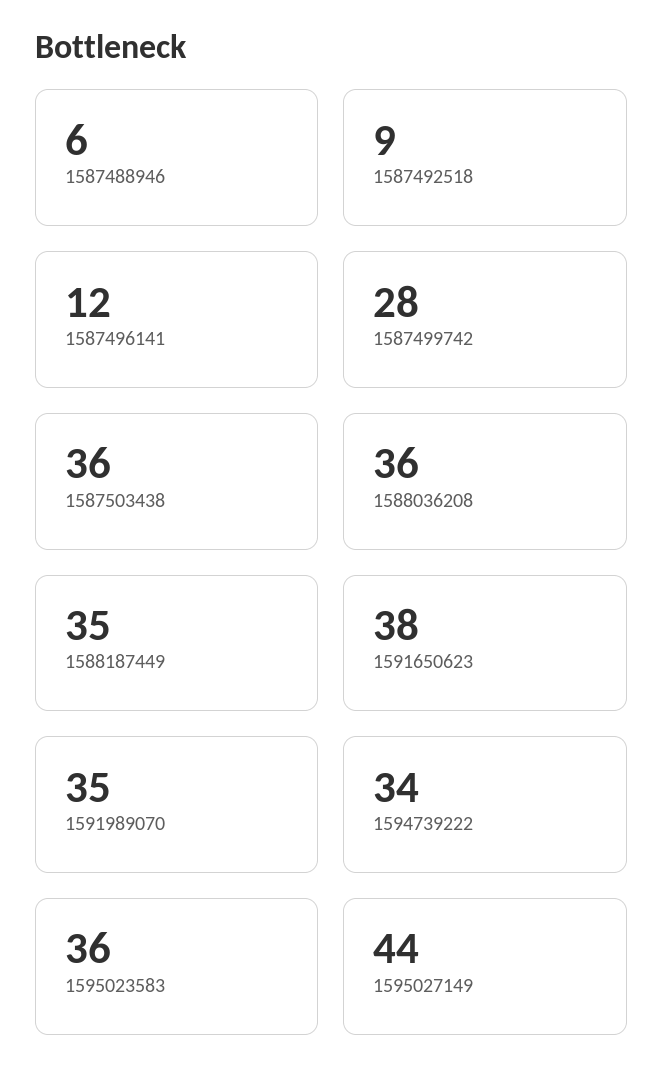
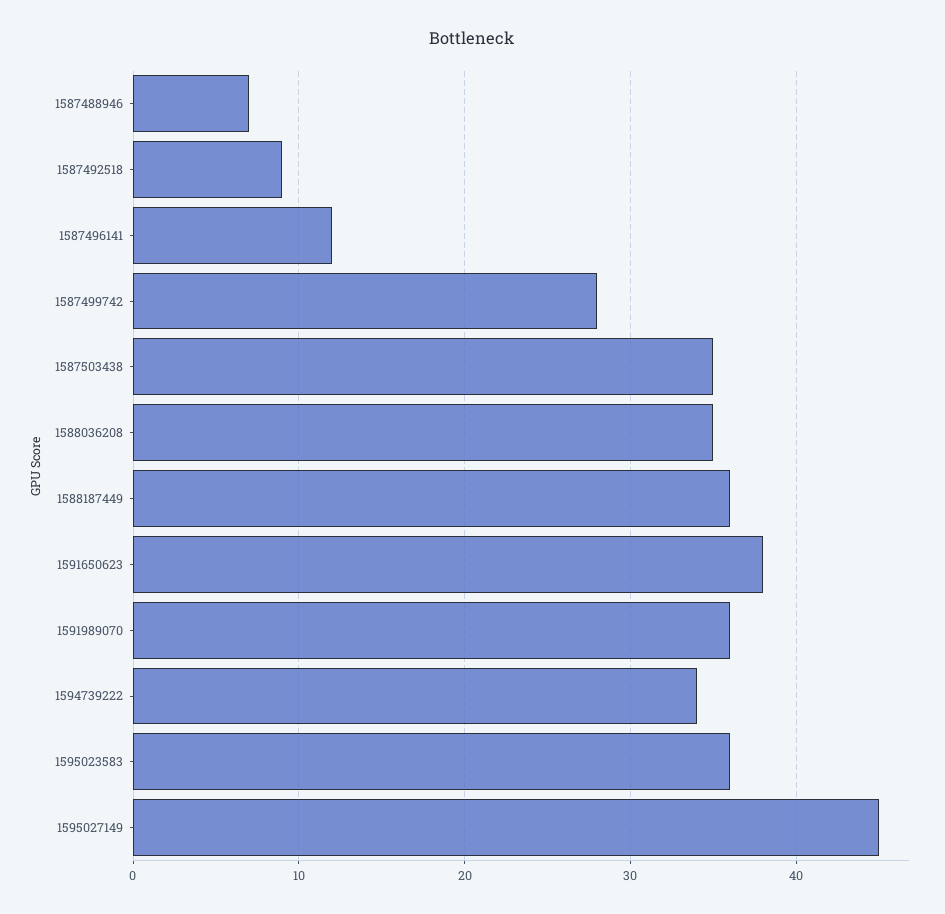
  {
-   "1587488946": 6,
+   "1587488946": 7,
    "1587492518": 9,
    "1587496141": 12,
    "1587499742": 28,
-   "1587503438": 36,
+   "1587503438": 35,
-   "1588036208": 36,
+   "1588036208": 35,
-   "1588187449": 35,
+   "1588187449": 36,
    "1591650623": 38,
-   "1591989070": 35,
+   "1591989070": 36,
    "1594739222": 34,
    "1595023583": 36,
-   "1595027149": 44
+   "1595027149": 45
  }

